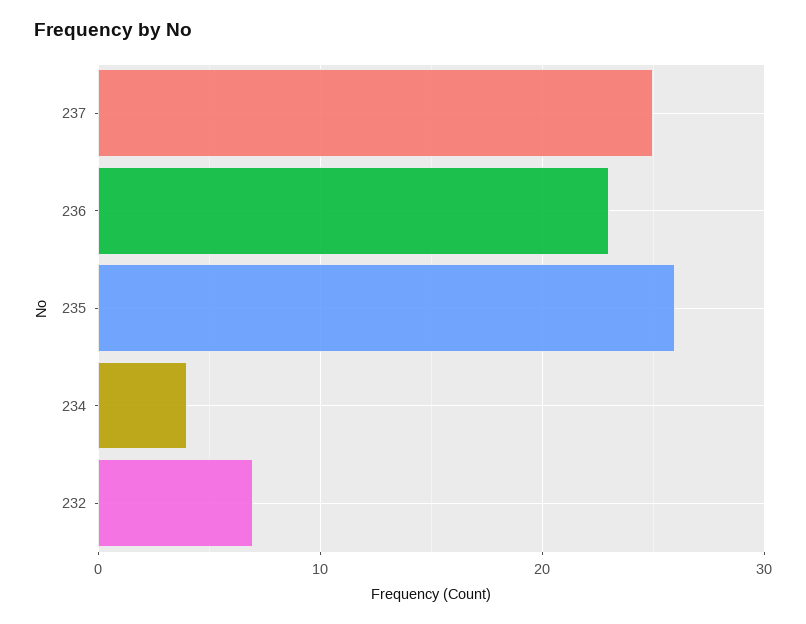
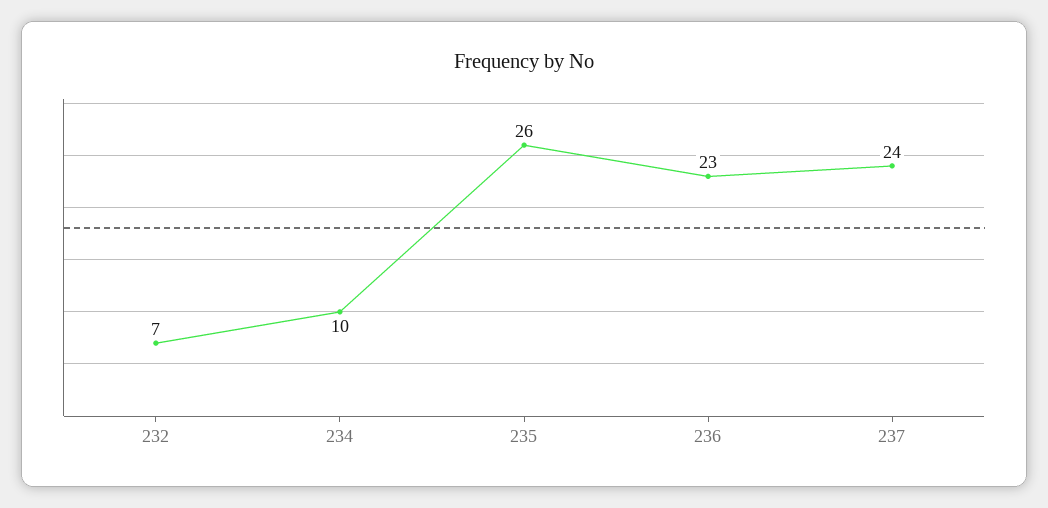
  {
-   "237": 25,
+   "237": 24,
    "236": 23,
    "235": 26,
-   "234": 4,
+   "234": 10,
    "232": 7
  }

